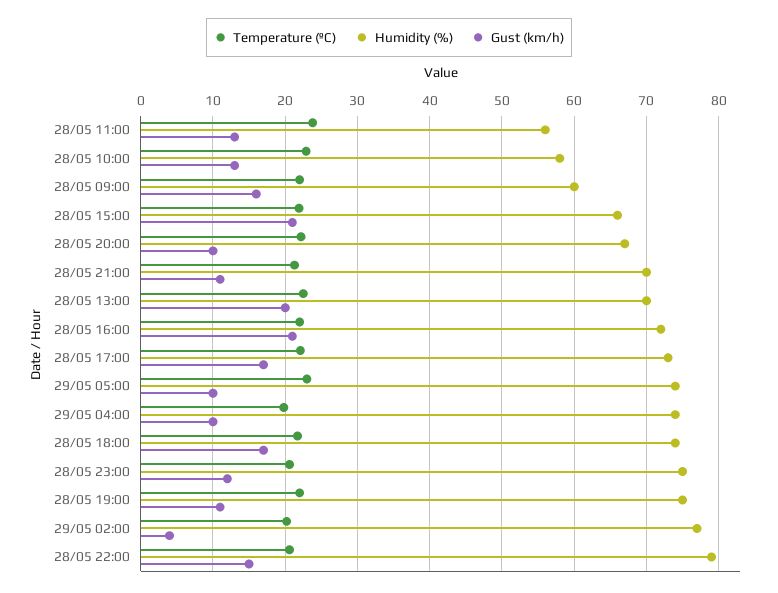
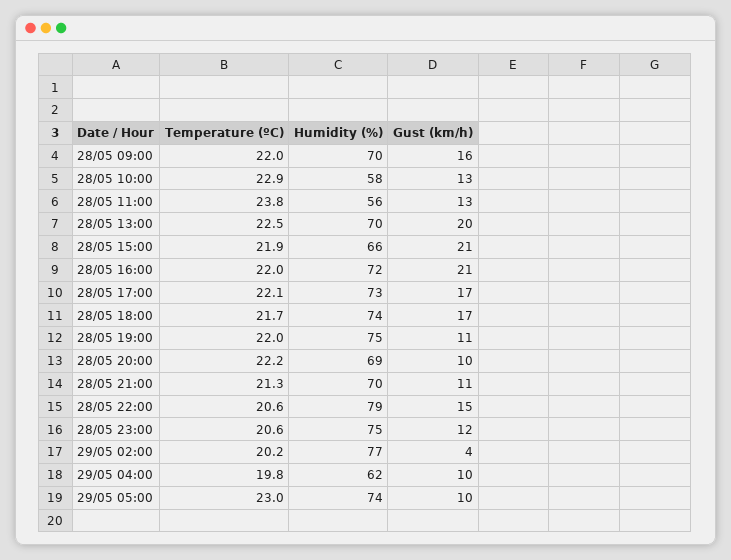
  {
    "Temperature (ºC)": {
      "28/05 11:00": 23.8,
      "28/05 10:00": 22.9,
      "28/05 09:00": 22,
      "28/05 15:00": 21.9,
      "28/05 20:00": 22.2,
      "28/05 21:00": 21.3,
      "28/05 13:00": 22.5,
      "28/05 16:00": 22,
      "28/05 17:00": 22.1,
      "29/05 05:00": 23,
      "29/05 04:00": 19.8,
      "28/05 18:00": 21.7,
      "28/05 23:00": 20.6,
      "28/05 19:00": 22,
      "29/05 02:00": 20.2,
      "28/05 22:00": 20.6
    },
    "Humidity (%)": {
      "28/05 11:00": 56,
      "28/05 10:00": 58,
-     "28/05 09:00": 60,
+     "28/05 09:00": 70,
      "28/05 15:00": 66,
-     "28/05 20:00": 67,
+     "28/05 20:00": 69,
      "28/05 21:00": 70,
      "28/05 13:00": 70,
      "28/05 16:00": 72,
      "28/05 17:00": 73,
      "29/05 05:00": 74,
-     "29/05 04:00": 74,
+     "29/05 04:00": 62,
      "28/05 18:00": 74,
      "28/05 23:00": 75,
      "28/05 19:00": 75,
      "29/05 02:00": 77,
      "28/05 22:00": 79
    },
    "Gust (km/h)": {
      "28/05 11:00": 13,
      "28/05 10:00": 13,
      "28/05 09:00": 16,
      "28/05 15:00": 21,
      "28/05 20:00": 10,
      "28/05 21:00": 11,
      "28/05 13:00": 20,
      "28/05 16:00": 21,
      "28/05 17:00": 17,
      "29/05 05:00": 10,
      "29/05 04:00": 10,
      "28/05 18:00": 17,
      "28/05 23:00": 12,
      "28/05 19:00": 11,
      "29/05 02:00": 4,
      "28/05 22:00": 15
    }
  }

